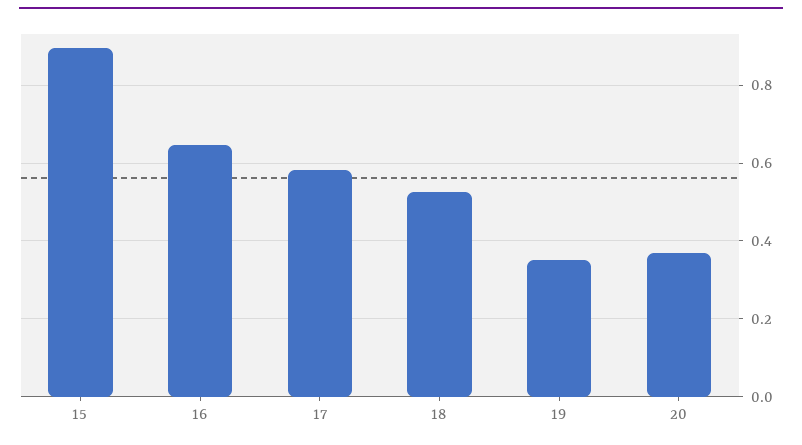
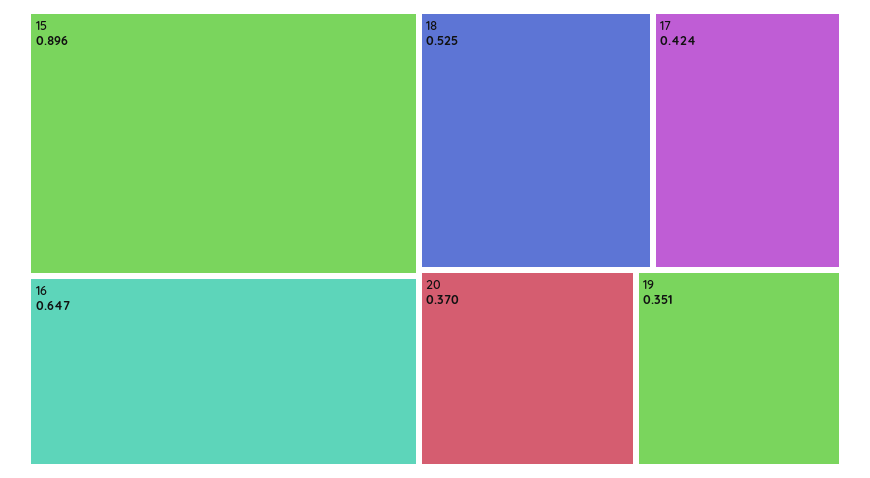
  {
    "15": 0.896,
    "16": 0.647,
-   "17": 0.58,
+   "17": 0.424,
    "18": 0.525,
    "19": 0.351,
    "20": 0.37
  }

